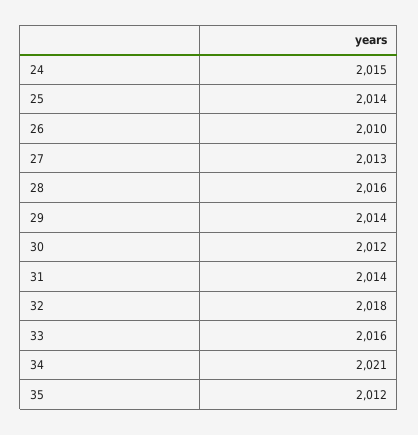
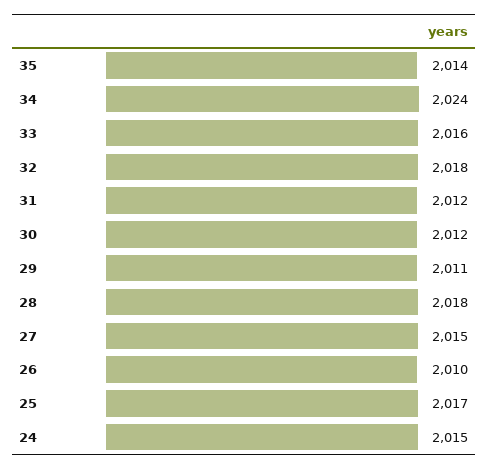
  {
    "24": 2015,
-   "25": 2014,
+   "25": 2017,
    "26": 2010,
-   "27": 2013,
+   "27": 2015,
-   "28": 2016,
+   "28": 2018,
-   "29": 2014,
+   "29": 2011,
    "30": 2012,
-   "31": 2014,
+   "31": 2012,
    "32": 2018,
    "33": 2016,
-   "34": 2021,
+   "34": 2024,
-   "35": 2012
+   "35": 2014
  }

